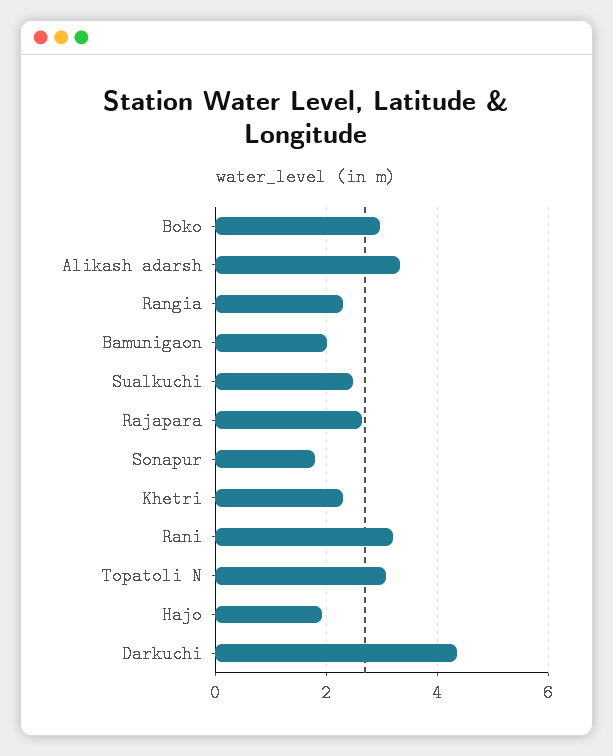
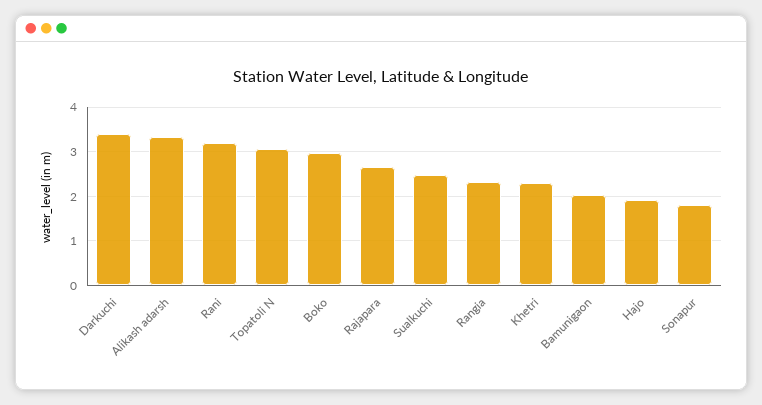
  {
    "Boko": 3,
    "Alikash adarsh": 3.4,
    "Rangia": 2.4,
    "Bamunigaon": 2,
    "Sualkuchi": 2.4,
    "Rajapara": 2.6,
    "Sonapur": 1.8,
    "Khetri": 2.4,
    "Rani": 3.2,
    "Topatoli N": 3,
    "Hajo": 2,
-   "Darkuchi": 4.4
+   "Darkuchi": 3.4
  }

